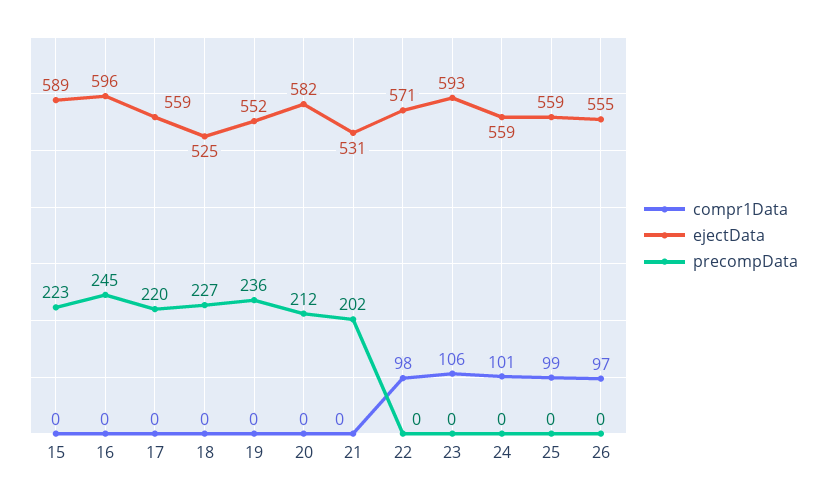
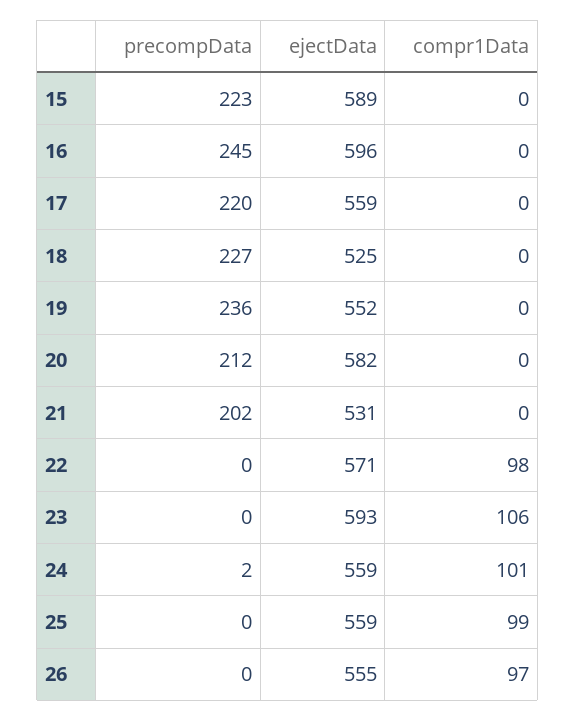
  {
    "compr1Data": {
      "15": 0,
      "16": 0,
      "17": 0,
      "18": 0,
      "19": 0,
      "20": 0,
      "21": 0,
      "22": 98,
      "23": 106,
      "24": 101,
      "25": 99,
      "26": 97
    },
    "ejectData": {
      "15": 589,
      "16": 596,
      "17": 559,
      "18": 525,
      "19": 552,
      "20": 582,
      "21": 531,
      "22": 571,
      "23": 593,
      "24": 559,
      "25": 559,
      "26": 555
    },
    "precompData": {
      "15": 223,
      "16": 245,
      "17": 220,
      "18": 227,
      "19": 236,
      "20": 212,
      "21": 202,
      "22": 0,
      "23": 0,
-     "24": 0,
+     "24": 2,
      "25": 0,
      "26": 0
    }
  }

